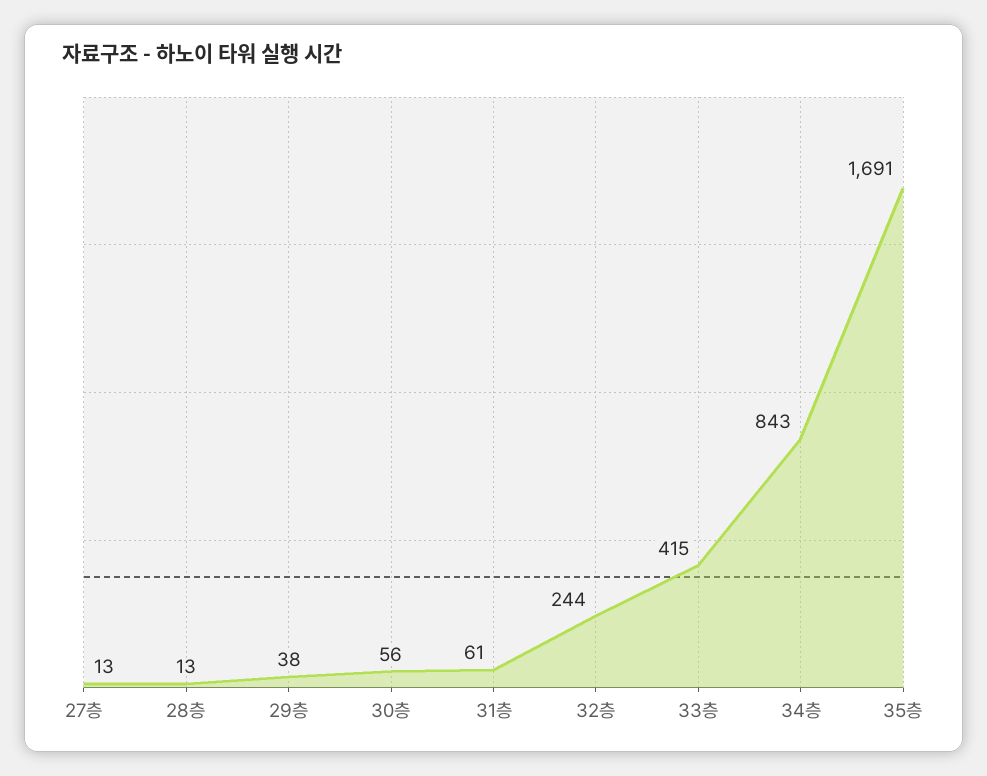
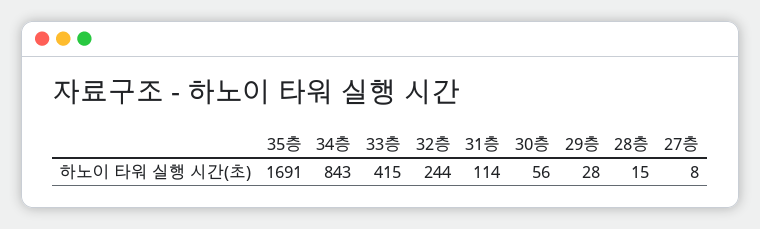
  {
-   "27층": 13,
+   "27층": 8,
-   "28층": 13,
+   "28층": 15,
-   "29층": 38,
+   "29층": 28,
    "30층": 56,
-   "31층": 61,
+   "31층": 114,
    "32층": 244,
    "33층": 415,
    "34층": 843,
    "35층": 1691
  }

